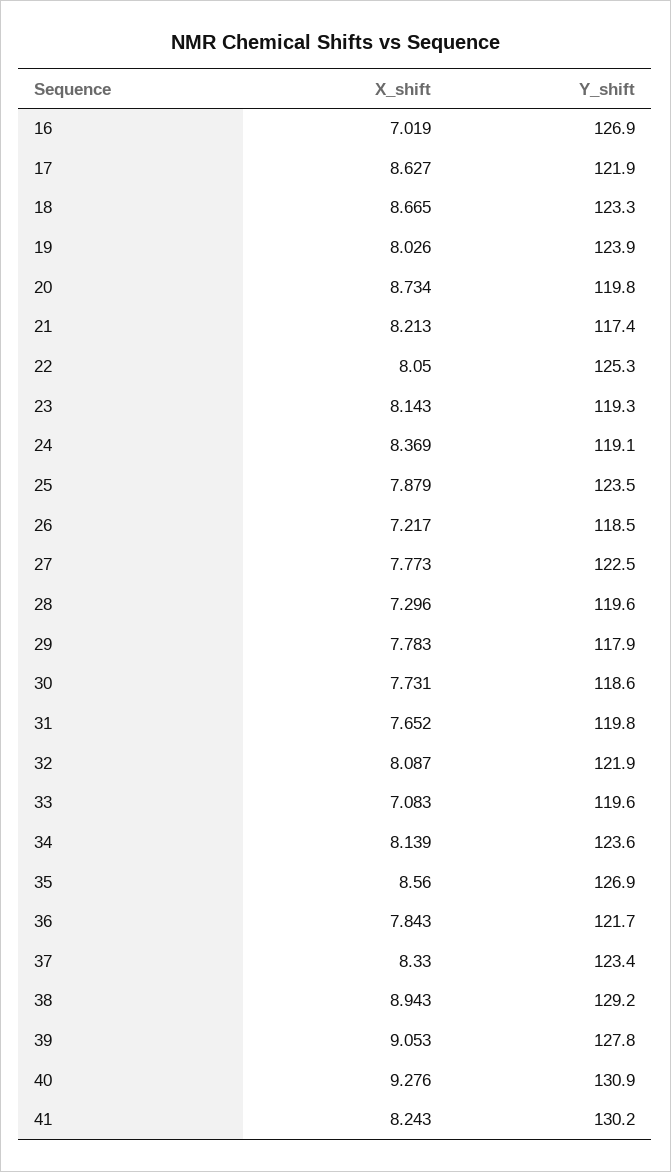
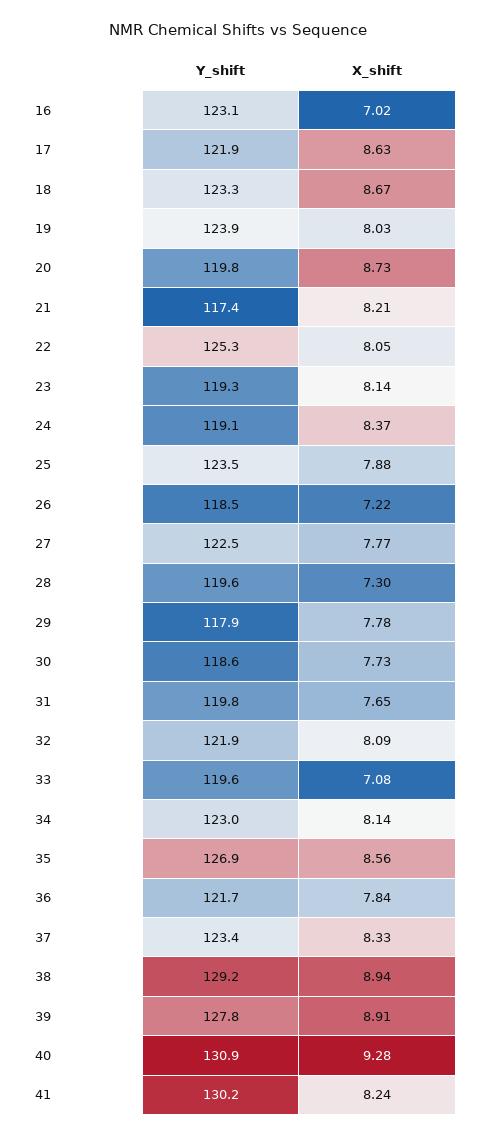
  {
    "X_shift": {
      "16": 7.019,
      "17": 8.627,
      "18": 8.665,
      "19": 8.026,
      "20": 8.734,
      "21": 8.213,
      "22": 8.05,
      "23": 8.143,
      "24": 8.369,
      "25": 7.879,
      "26": 7.217,
      "27": 7.773,
      "28": 7.296,
      "29": 7.783,
      "30": 7.731,
      "31": 7.652,
      "32": 8.087,
      "33": 7.083,
      "34": 8.139,
      "35": 8.56,
      "36": 7.843,
      "37": 8.33,
      "38": 8.943,
-     "39": 9.053,
+     "39": 8.91,
      "40": 9.276,
      "41": 8.243
    },
    "Y_shift": {
-     "16": 126.9,
+     "16": 123.1,
      "17": 121.9,
      "18": 123.3,
      "19": 123.9,
      "20": 119.8,
      "21": 117.4,
      "22": 125.3,
      "23": 119.3,
      "24": 119.1,
      "25": 123.5,
      "26": 118.5,
      "27": 122.5,
      "28": 119.6,
      "29": 117.9,
      "30": 118.6,
      "31": 119.8,
      "32": 121.9,
      "33": 119.6,
-     "34": 123.6,
+     "34": 123,
      "35": 126.9,
      "36": 121.7,
      "37": 123.4,
      "38": 129.2,
      "39": 127.8,
      "40": 130.9,
      "41": 130.2
    }
  }

